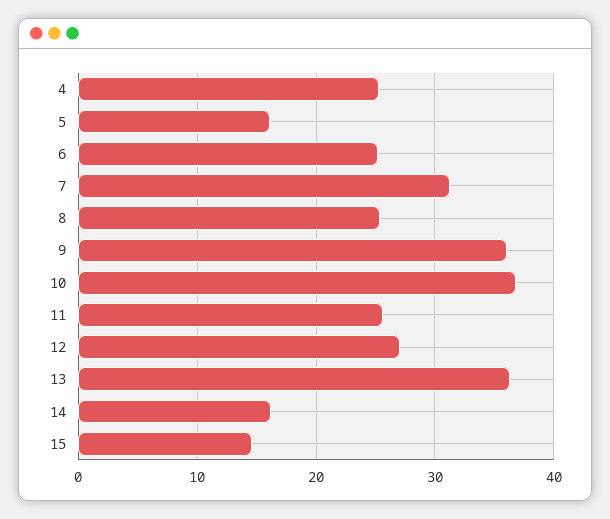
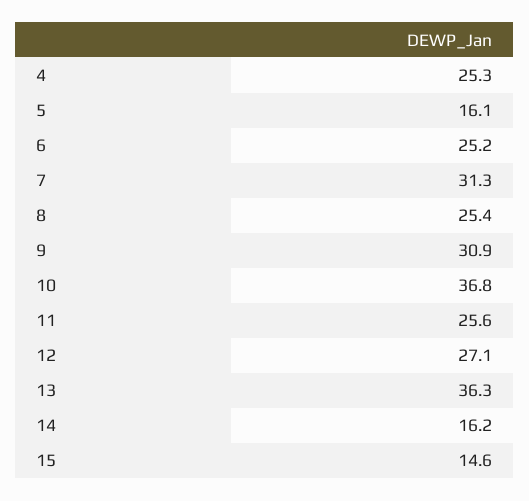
  {
    "4": 25.3,
    "5": 16.1,
    "6": 25.2,
    "7": 31.3,
    "8": 25.4,
-   "9": 36,
+   "9": 30.9,
    "10": 36.8,
    "11": 25.6,
    "12": 27.1,
    "13": 36.3,
    "14": 16.2,
    "15": 14.6
  }

